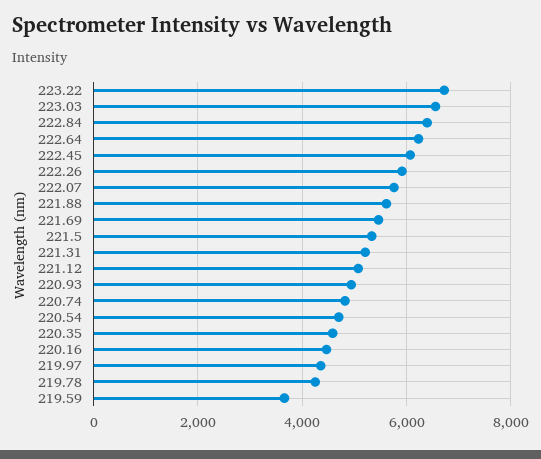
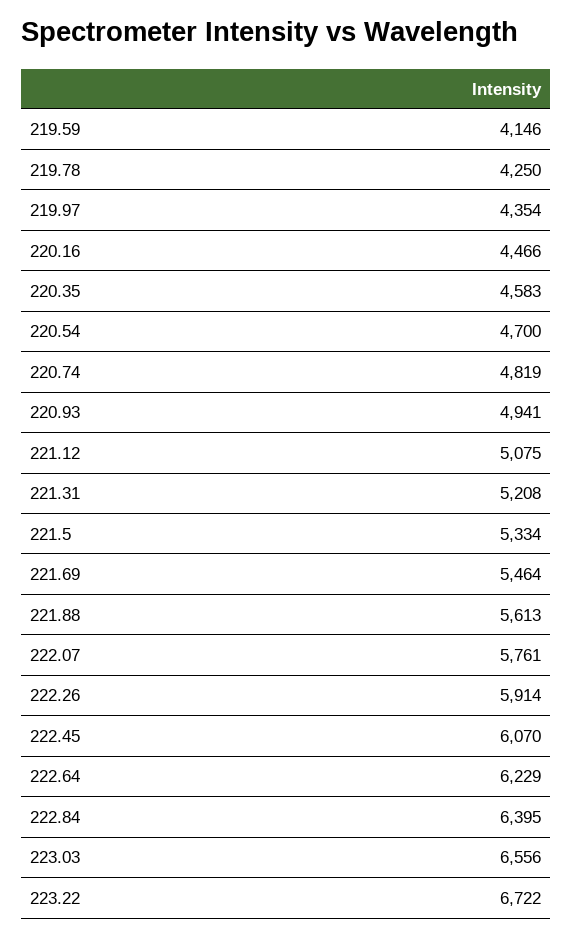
  {
    "223.22": 6722,
    "223.03": 6556,
    "222.84": 6395,
    "222.64": 6229,
    "222.45": 6070,
    "222.26": 5914,
    "222.07": 5761,
    "221.88": 5613,
    "221.69": 5464,
    "221.5": 5334,
    "221.31": 5208,
    "221.12": 5075,
    "220.93": 4941,
    "220.74": 4819,
    "220.54": 4700,
    "220.35": 4583,
    "220.16": 4466,
    "219.97": 4354,
    "219.78": 4250,
-   "219.59": 3600
+   "219.59": 4146
  }

